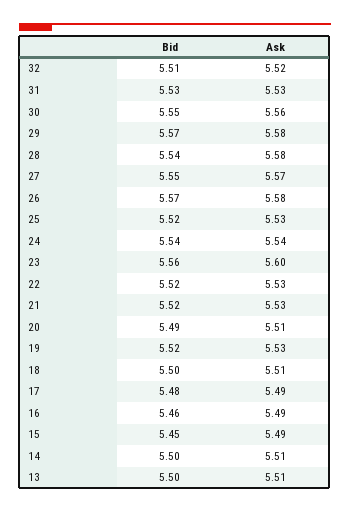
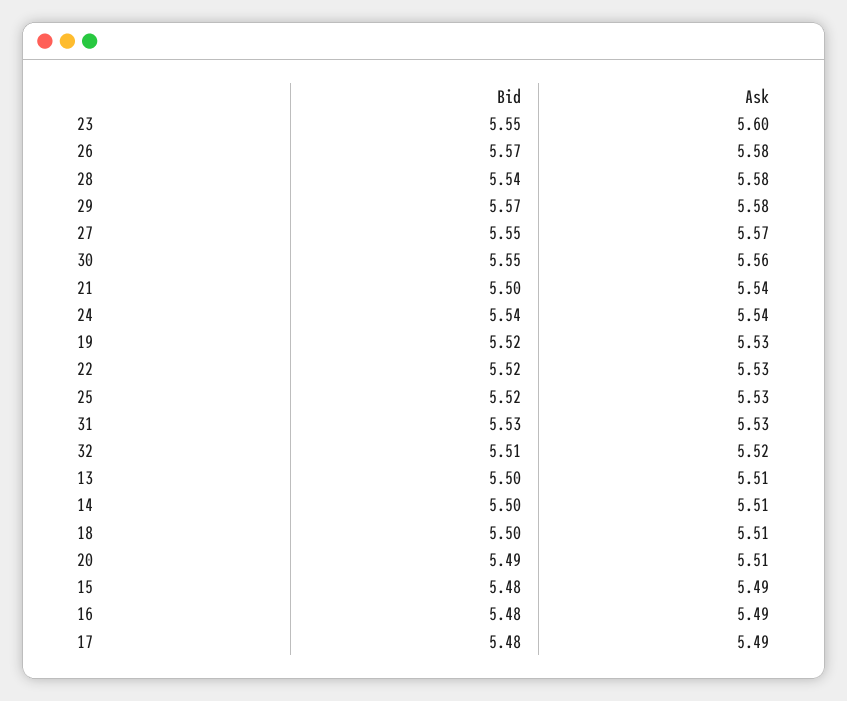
  {
    "Bid": {
      "32": 5.51,
      "31": 5.53,
      "30": 5.55,
      "29": 5.57,
      "28": 5.54,
      "27": 5.55,
      "26": 5.57,
      "25": 5.52,
      "24": 5.54,
-     "23": 5.56,
+     "23": 5.55,
      "22": 5.52,
-     "21": 5.52,
+     "21": 5.5,
      "20": 5.49,
      "19": 5.52,
      "18": 5.5,
      "17": 5.48,
-     "16": 5.46,
+     "16": 5.48,
-     "15": 5.45,
+     "15": 5.48,
      "14": 5.5,
      "13": 5.5
    },
    "Ask": {
      "32": 5.52,
      "31": 5.53,
      "30": 5.56,
      "29": 5.58,
      "28": 5.58,
      "27": 5.57,
      "26": 5.58,
      "25": 5.53,
      "24": 5.54,
      "23": 5.6,
      "22": 5.53,
-     "21": 5.53,
+     "21": 5.54,
      "20": 5.51,
      "19": 5.53,
      "18": 5.51,
      "17": 5.49,
      "16": 5.49,
      "15": 5.49,
      "14": 5.51,
      "13": 5.51
    }
  }

